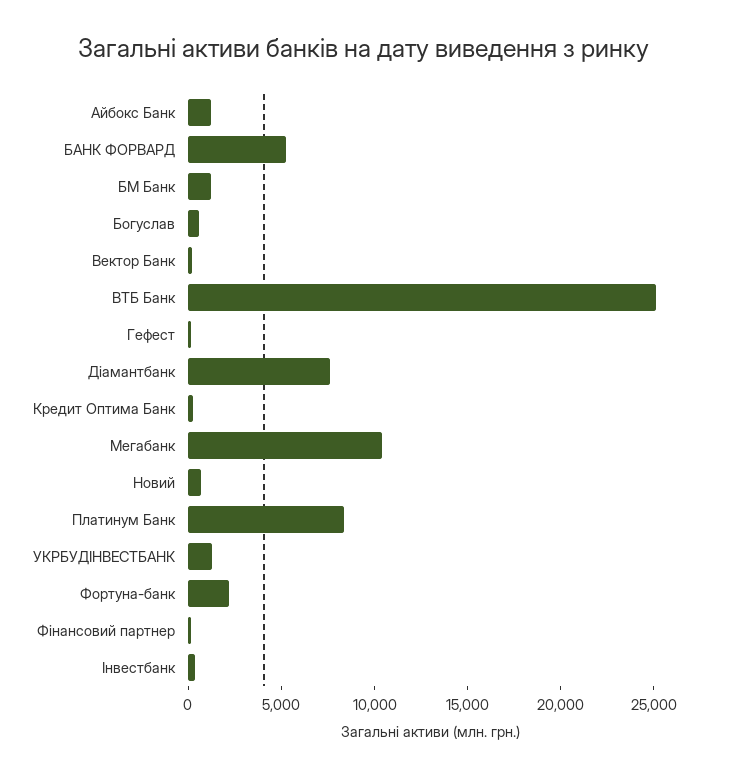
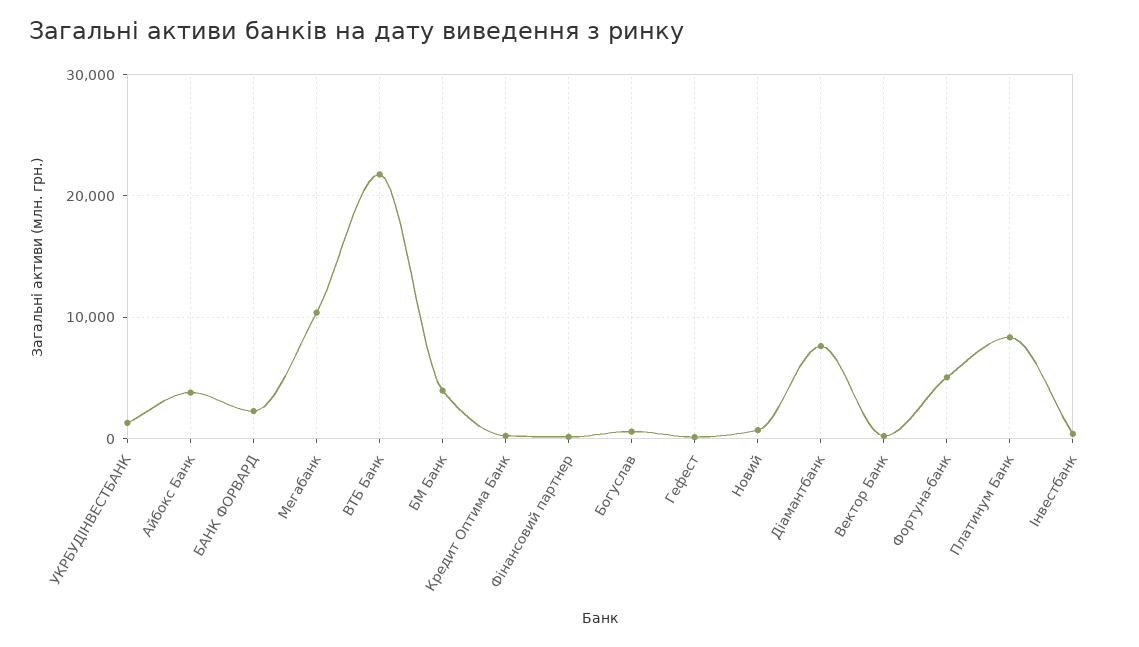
  {
-   "Айбокс Банк": 1000,
+   "Айбокс Банк": 4000,
-   "БАНК ФОРВАРД": 5000,
+   "БАНК ФОРВАРД": 2000,
-   "БМ Банк": 1000,
+   "БМ Банк": 4000,
    "Богуслав": 1000,
    "Вектор Банк": 0,
-   "ВТБ Банк": 25000,
+   "ВТБ Банк": 22000,
    "Гефест": 0,
    "Діамантбанк": 8000,
    "Кредит Оптима Банк": 0,
    "Мегабанк": 10000,
    "Новий": 1000,
    "Платинум Банк": 8000,
    "УКРБУДІНВЕСТБАНК": 1000,
-   "Фортуна-банк": 2000,
+   "Фортуна-банк": 5000,
    "Фінансовий партнер": 0,
    "Інвестбанк": 0
  }

